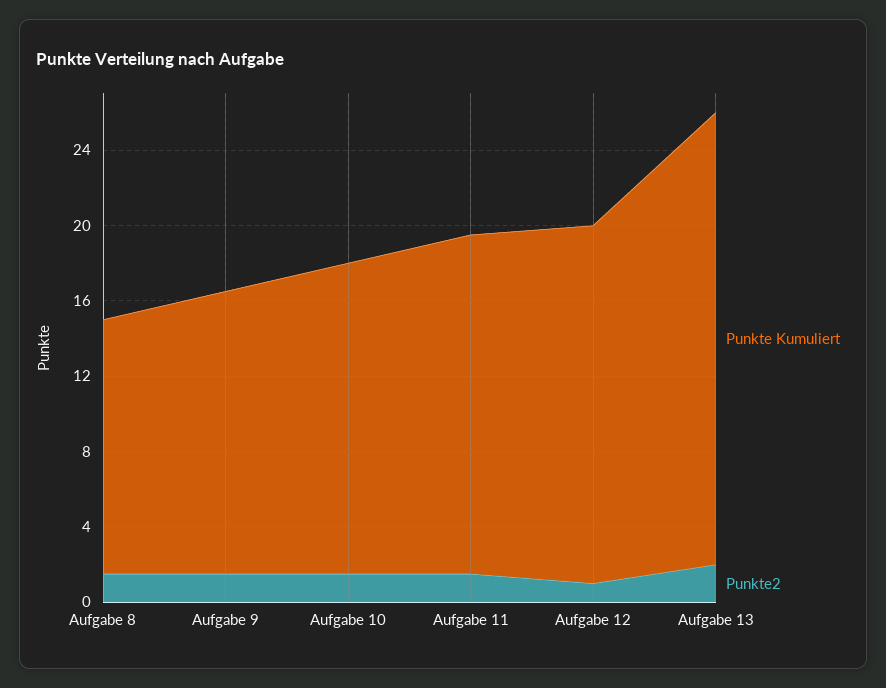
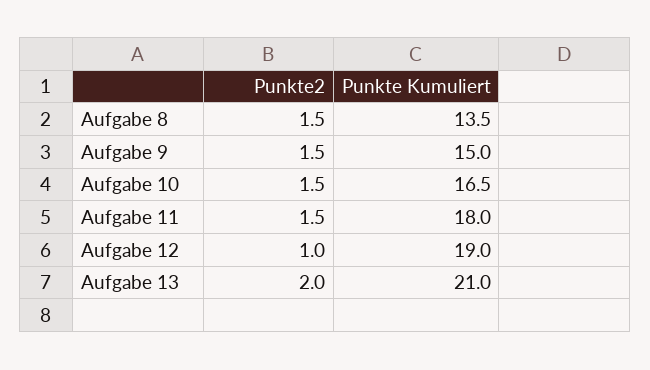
  {
    "Punkte Kumuliert": {
      "Aufgabe 8": 13.5,
      "Aufgabe 9": 15,
      "Aufgabe 10": 16.5,
      "Aufgabe 11": 18,
      "Aufgabe 12": 19,
-     "Aufgabe 13": 24
+     "Aufgabe 13": 21
    },
    "Punkte2": {
      "Aufgabe 8": 1.5,
      "Aufgabe 9": 1.5,
      "Aufgabe 10": 1.5,
      "Aufgabe 11": 1.5,
      "Aufgabe 12": 1,
      "Aufgabe 13": 2
    }
  }

